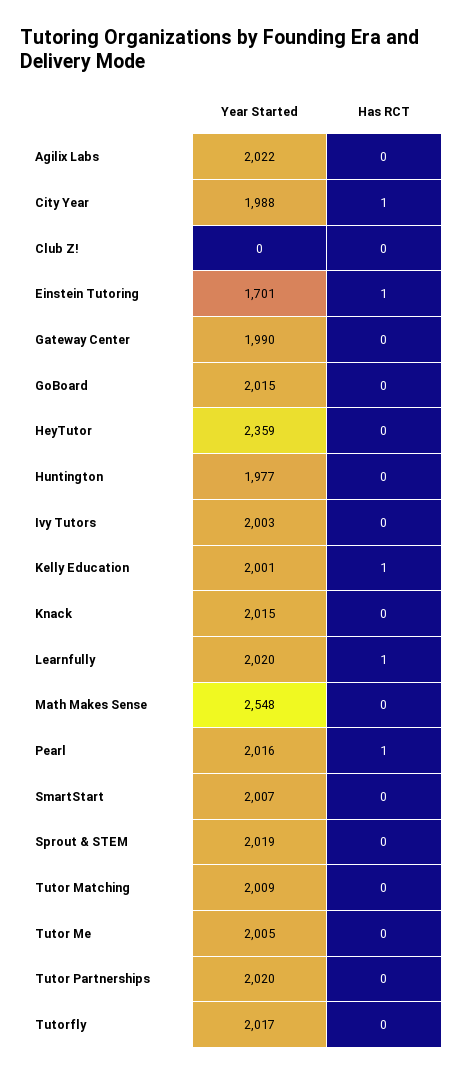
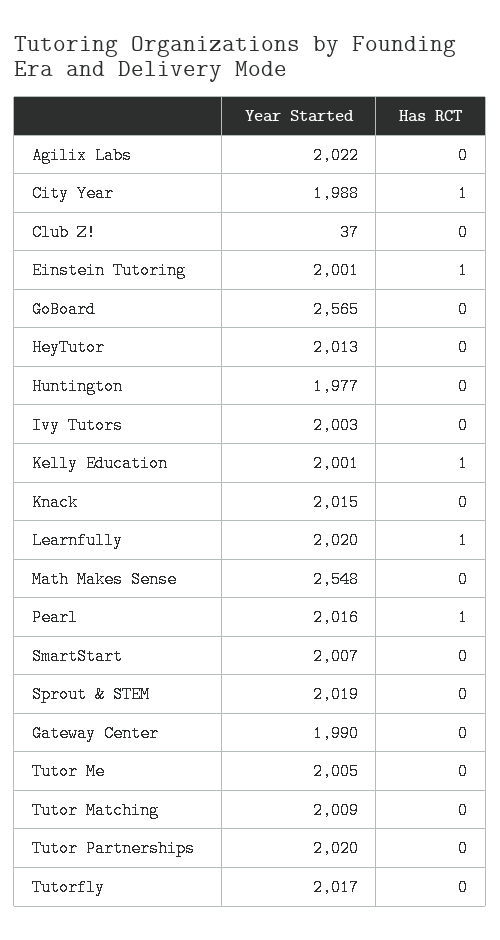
  {
    "Year Started": {
      "Agilix Labs": 2022,
      "City Year": 1988,
-     "Club Z!": 0,
+     "Club Z!": 37,
-     "Einstein Tutoring": 1701,
+     "Einstein Tutoring": 2001,
      "Gateway Center": 1990,
-     "GoBoard": 2015,
+     "GoBoard": 2565,
-     "HeyTutor": 2359,
+     "HeyTutor": 2013,
      "Huntington": 1977,
      "Ivy Tutors": 2003,
      "Kelly Education": 2001,
      "Knack": 2015,
      "Learnfully": 2020,
      "Math Makes Sense": 2548,
      "Pearl": 2016,
      "SmartStart": 2007,
      "Sprout & STEM": 2019,
      "Tutor Matching": 2009,
      "Tutor Me": 2005,
      "Tutor Partnerships": 2020,
      "Tutorfly": 2017
    },
    "Has RCT": {
      "Agilix Labs": 0,
      "City Year": 1,
      "Club Z!": 0,
      "Einstein Tutoring": 1,
      "Gateway Center": 0,
      "GoBoard": 0,
      "HeyTutor": 0,
      "Huntington": 0,
      "Ivy Tutors": 0,
      "Kelly Education": 1,
      "Knack": 0,
      "Learnfully": 1,
      "Math Makes Sense": 0,
      "Pearl": 1,
      "SmartStart": 0,
      "Sprout & STEM": 0,
      "Tutor Matching": 0,
      "Tutor Me": 0,
      "Tutor Partnerships": 0,
      "Tutorfly": 0
    }
  }

